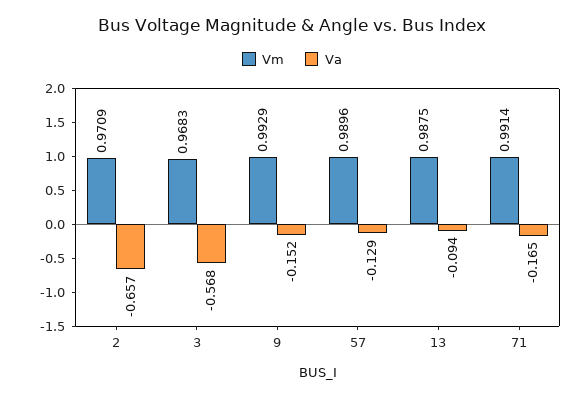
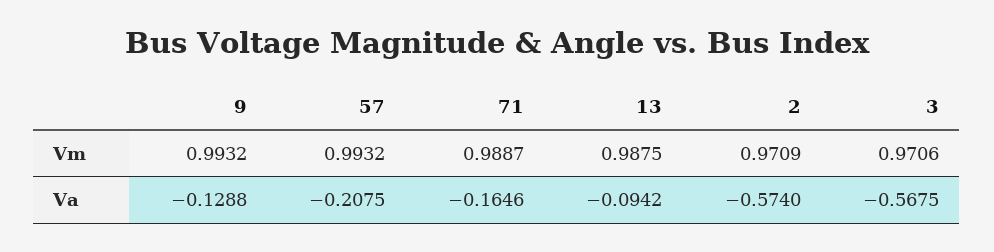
  {
    "Vm": {
      "2": 0.9709,
-     "3": 0.9683,
+     "3": 0.9706,
-     "9": 0.9929,
+     "9": 0.9932,
-     "57": 0.9896,
+     "57": 0.9932,
      "13": 0.9875,
-     "71": 0.9914
+     "71": 0.9887
    },
    "Va": {
-     "2": -0.657,
+     "2": -0.574,
      "3": -0.5675,
-     "9": -0.152,
+     "9": -0.1288,
-     "57": -0.129,
+     "57": -0.2075,
      "13": -0.0942,
      "71": -0.1646
    }
  }

